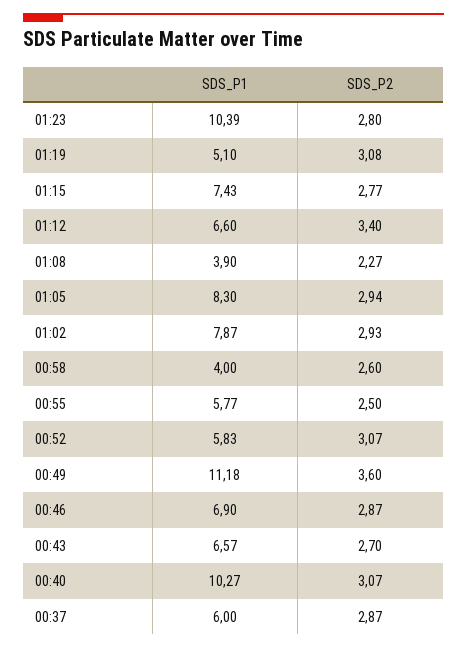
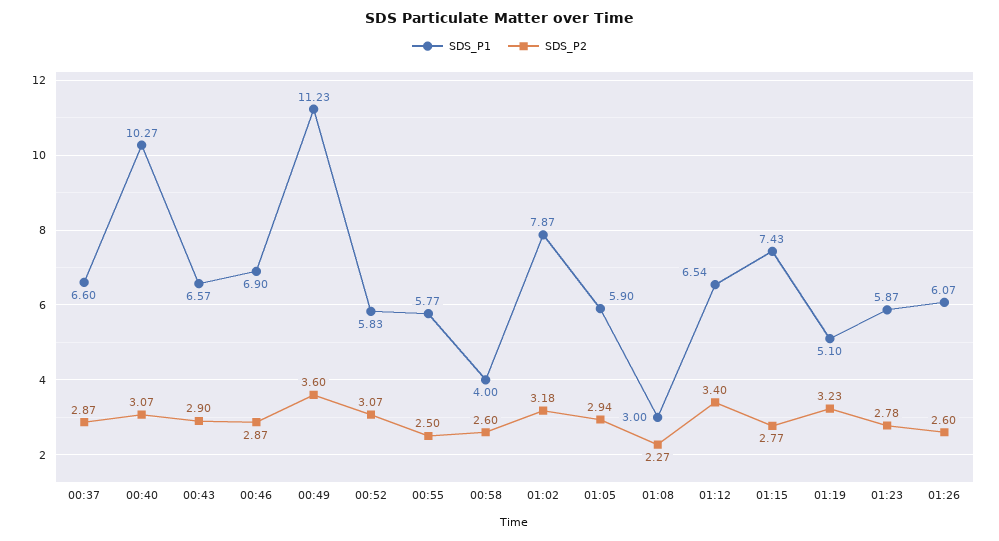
  {
    "SDS_P1": {
-     "01:23": 10.39,
+     "01:23": 5.87,
      "01:19": 5.1,
      "01:15": 7.43,
-     "01:12": 6.6,
+     "01:12": 6.54,
-     "01:08": 3.9,
+     "01:08": 3,
-     "01:05": 8.3,
+     "01:05": 5.9,
      "01:02": 7.87,
      "00:58": 4,
      "00:55": 5.77,
      "00:52": 5.83,
-     "00:49": 11.18,
+     "00:49": 11.23,
      "00:46": 6.9,
      "00:43": 6.57,
      "00:40": 10.27,
-     "00:37": 6
+     "00:37": 6.6,
+     "01:26": 6.07
    },
    "SDS_P2": {
-     "01:23": 2.8,
+     "01:23": 2.78,
-     "01:19": 3.08,
+     "01:19": 3.23,
      "01:15": 2.77,
      "01:12": 3.4,
      "01:08": 2.27,
      "01:05": 2.94,
-     "01:02": 2.93,
+     "01:02": 3.18,
      "00:58": 2.6,
      "00:55": 2.5,
      "00:52": 3.07,
      "00:49": 3.6,
      "00:46": 2.87,
-     "00:43": 2.7,
+     "00:43": 2.9,
      "00:40": 3.07,
-     "00:37": 2.87
+     "00:37": 2.87,
+     "01:26": 2.6
    }
  }

